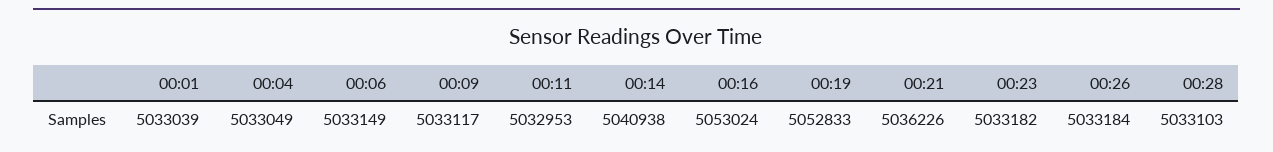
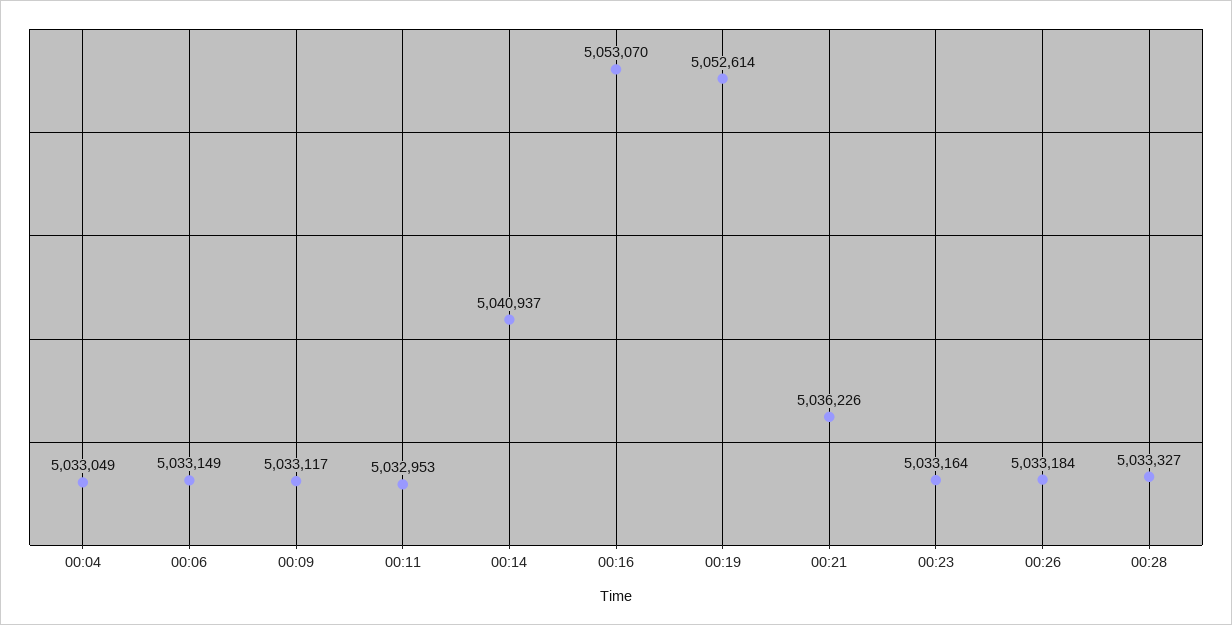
  {
-   "00:01": 5033039,
    "00:04": 5033049,
    "00:06": 5033149,
    "00:09": 5033117,
    "00:11": 5032953,
-   "00:14": 5040938,
+   "00:14": 5040937,
-   "00:16": 5053024,
+   "00:16": 5053070,
-   "00:19": 5052833,
+   "00:19": 5052614,
    "00:21": 5036226,
-   "00:23": 5033182,
+   "00:23": 5033164,
    "00:26": 5033184,
-   "00:28": 5033103
+   "00:28": 5033327
  }

